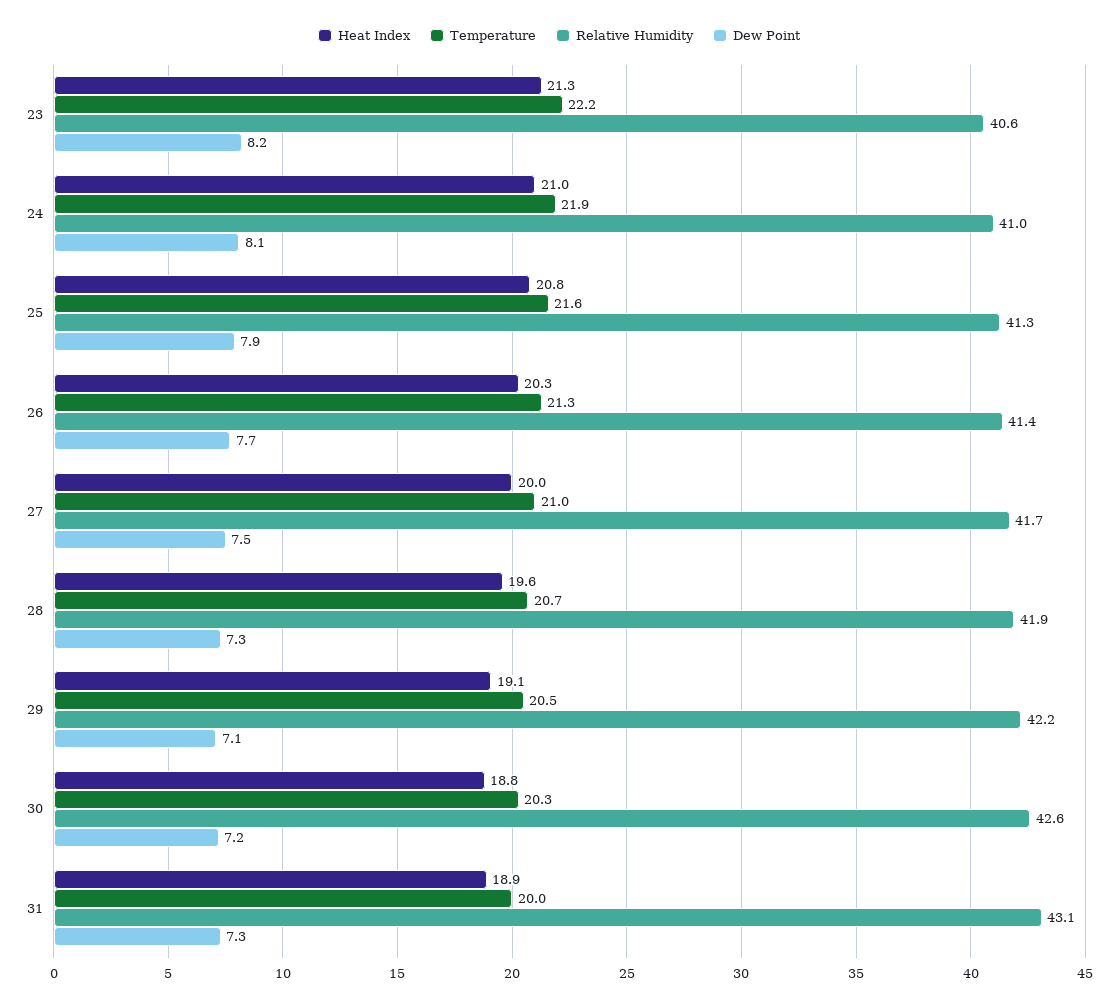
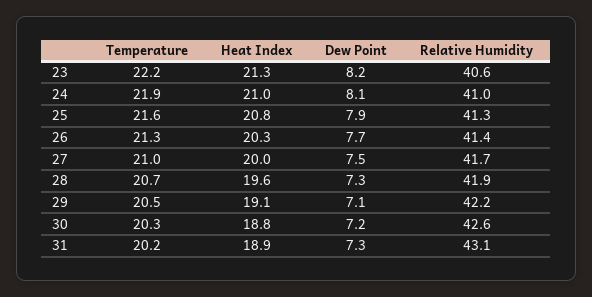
  {
    "Heat Index": {
      "23": 21.3,
      "24": 21,
      "25": 20.8,
      "26": 20.3,
      "27": 20,
      "28": 19.6,
      "29": 19.1,
      "30": 18.8,
      "31": 18.9
    },
    "Temperature": {
      "23": 22.2,
      "24": 21.9,
      "25": 21.6,
      "26": 21.3,
      "27": 21,
      "28": 20.7,
      "29": 20.5,
      "30": 20.3,
-     "31": 20
+     "31": 20.2
    },
    "Relative Humidity": {
      "23": 40.6,
      "24": 41,
      "25": 41.3,
      "26": 41.4,
      "27": 41.7,
      "28": 41.9,
      "29": 42.2,
      "30": 42.6,
      "31": 43.1
    },
    "Dew Point": {
      "23": 8.2,
      "24": 8.1,
      "25": 7.9,
      "26": 7.7,
      "27": 7.5,
      "28": 7.3,
      "29": 7.1,
      "30": 7.2,
      "31": 7.3
    }
  }

